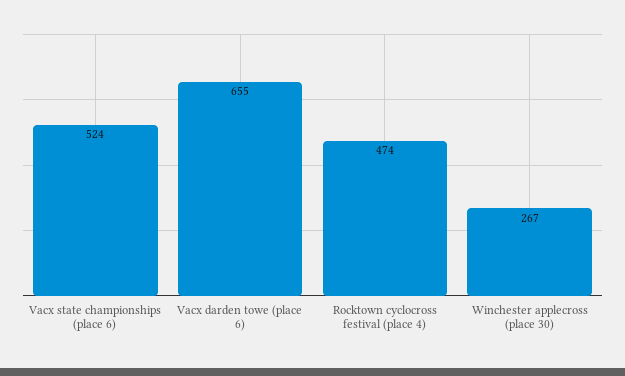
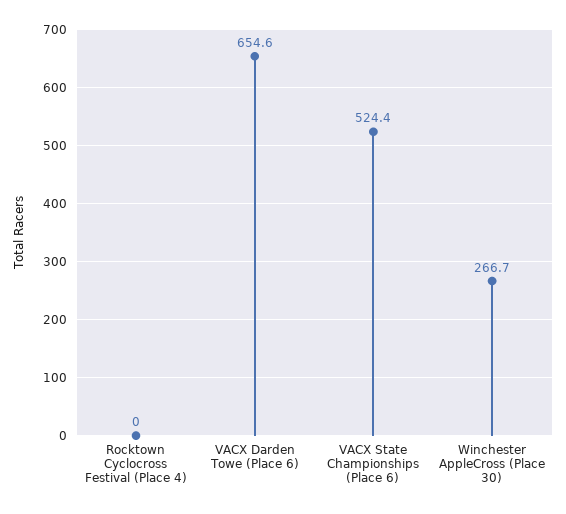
  {
    "Vacx state championships (place 6)": 524.4,
    "Vacx darden towe (place 6)": 654.6,
-   "Rocktown cyclocross festival (place 4)": 474,
+   "Rocktown cyclocross festival (place 4)": 0,
    "Winchester applecross (place 30)": 266.7
  }

